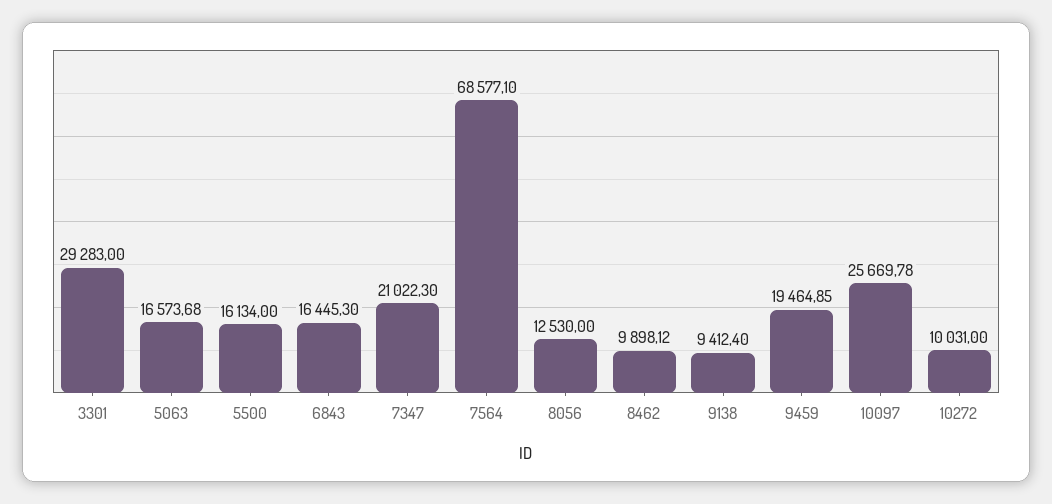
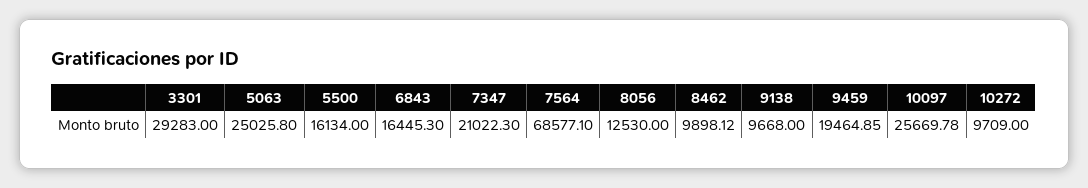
  {
    "3301": 29283,
-   "5063": 16573.68,
+   "5063": 25025.8,
    "5500": 16134,
    "6843": 16445.3,
    "7347": 21022.3,
    "7564": 68577.1,
    "8056": 12530,
    "8462": 9898.12,
-   "9138": 9412.4,
+   "9138": 9668,
    "9459": 19464.85,
    "10097": 25669.78,
-   "10272": 10031
+   "10272": 9709
  }

